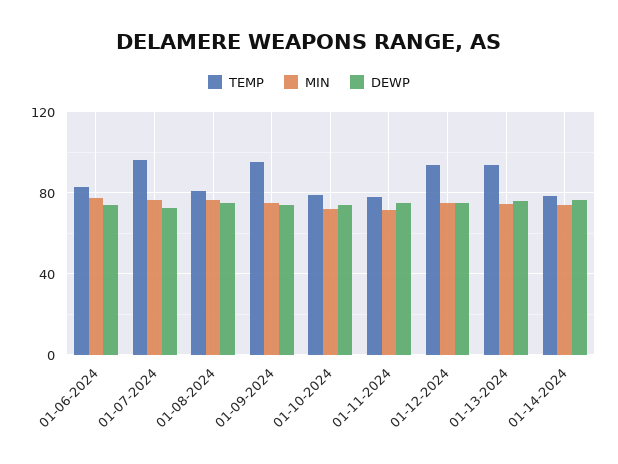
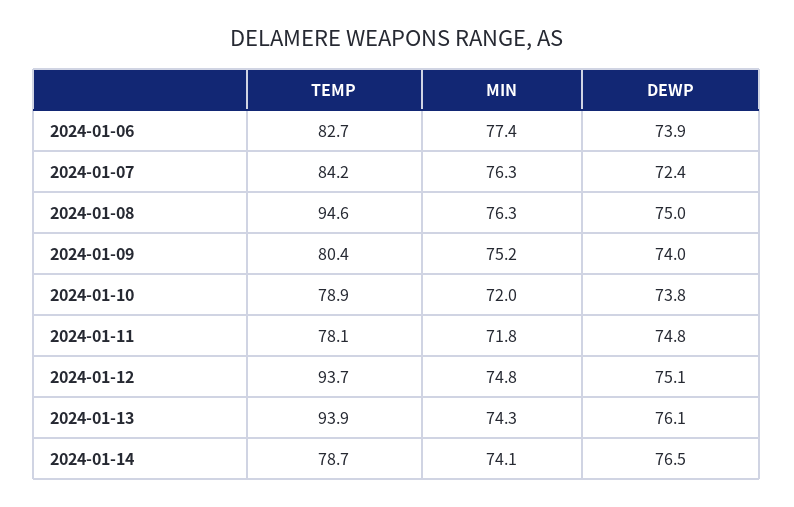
  {
    "TEMP": {
      "01-06-2024": 82.7,
-     "01-07-2024": 95,
+     "01-07-2024": 84.2,
-     "01-08-2024": 80,
+     "01-08-2024": 94.6,
-     "01-09-2024": 95,
+     "01-09-2024": 80.4,
      "01-10-2024": 78.9,
      "01-11-2024": 78.1,
      "01-12-2024": 93.7,
      "01-13-2024": 93.9,
      "01-14-2024": 78.7
    },
    "MIN": {
      "01-06-2024": 77.4,
      "01-07-2024": 76.3,
      "01-08-2024": 76.3,
      "01-09-2024": 75.2,
      "01-10-2024": 72,
      "01-11-2024": 71.8,
      "01-12-2024": 74.8,
      "01-13-2024": 74.3,
      "01-14-2024": 74.1
    },
    "DEWP": {
      "01-06-2024": 73.9,
      "01-07-2024": 72.4,
      "01-08-2024": 75,
      "01-09-2024": 74,
      "01-10-2024": 73.8,
      "01-11-2024": 74.8,
      "01-12-2024": 75.1,
      "01-13-2024": 76.1,
      "01-14-2024": 76.5
    }
  }

